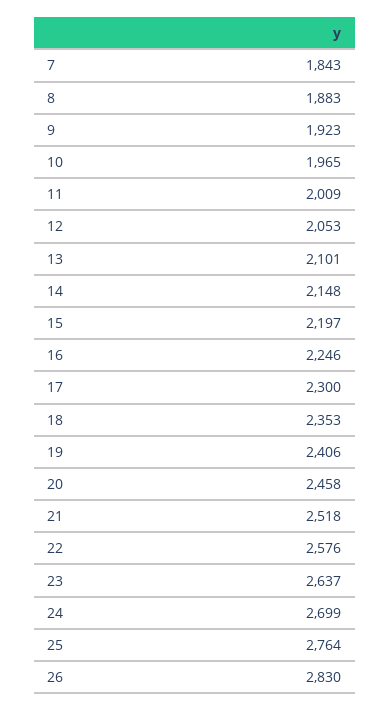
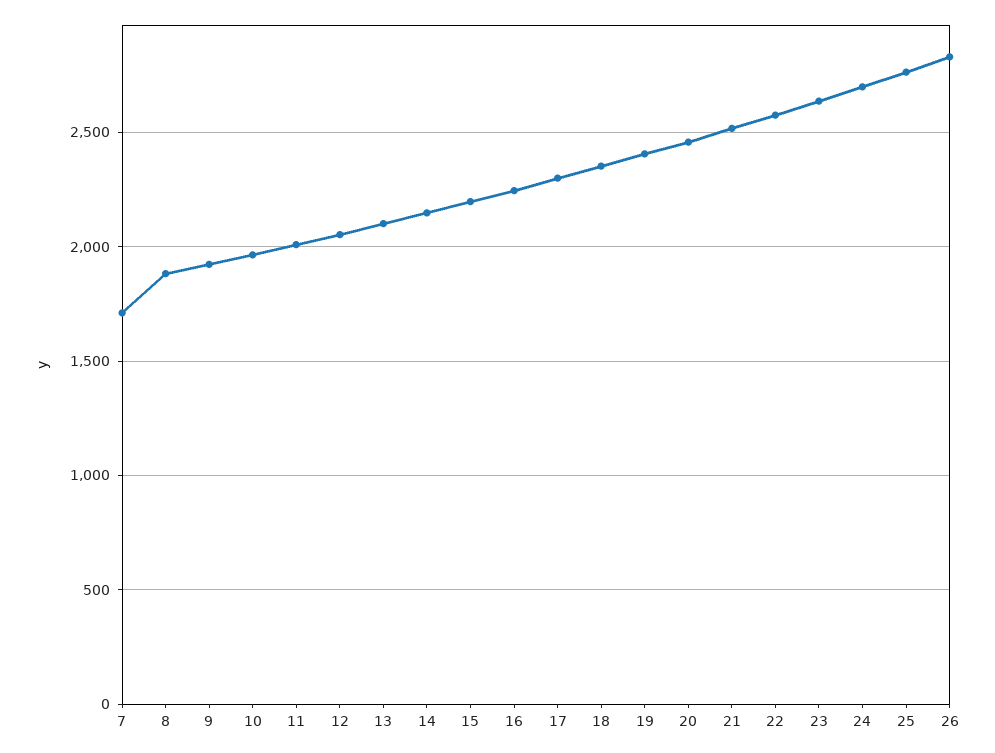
  {
-   "7": 1843,
+   "7": 1700,
    "8": 1883,
    "9": 1923,
    "10": 1965,
    "11": 2009,
    "12": 2053,
    "13": 2101,
    "14": 2148,
    "15": 2197,
    "16": 2246,
    "17": 2300,
    "18": 2353,
    "19": 2406,
    "20": 2458,
    "21": 2518,
    "22": 2576,
    "23": 2637,
    "24": 2699,
    "25": 2764,
    "26": 2830
  }

